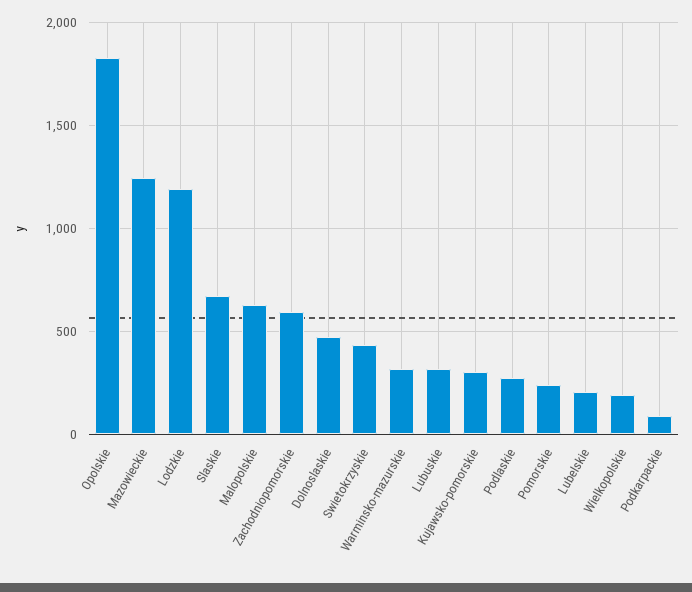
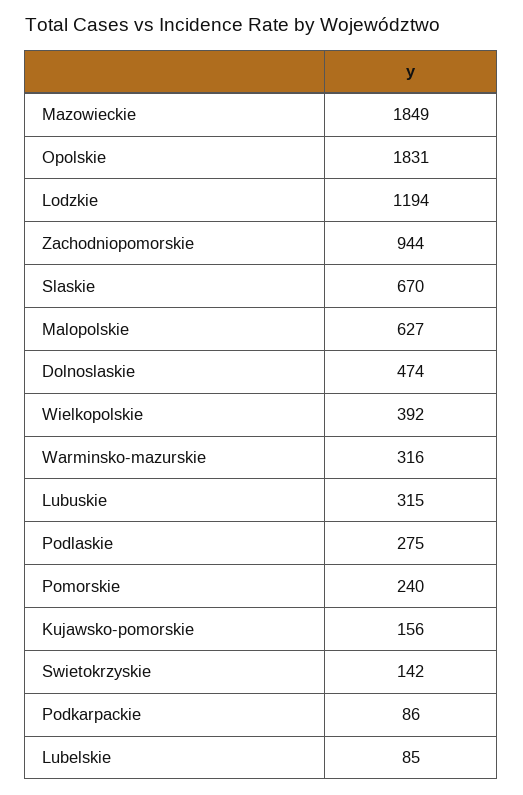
  {
    "Opolskie": 1831,
-   "Mazowieckie": 1250,
+   "Mazowieckie": 1849,
    "Lodzkie": 1194,
    "Slaskie": 670,
    "Malopolskie": 627,
-   "Zachodniopomorskie": 600,
+   "Zachodniopomorskie": 944,
    "Dolnoslaskie": 474,
-   "Swietokrzyskie": 450,
+   "Swietokrzyskie": 142,
    "Warminsko-mazurskie": 316,
    "Lubuskie": 315,
-   "Kujawsko-pomorskie": 300,
+   "Kujawsko-pomorskie": 156,
    "Podlaskie": 275,
    "Pomorskie": 240,
-   "Lubelskie": 200,
+   "Lubelskie": 85,
-   "Wielkopolskie": 200,
+   "Wielkopolskie": 392,
    "Podkarpackie": 86
  }

